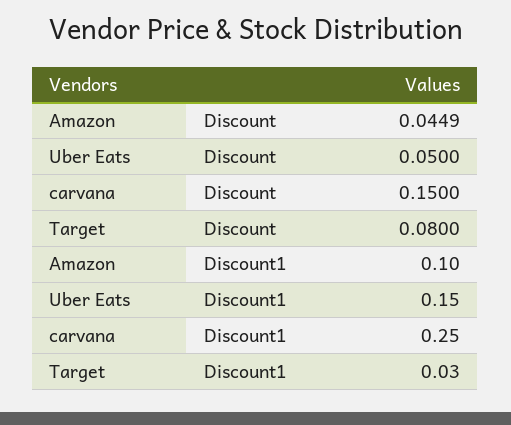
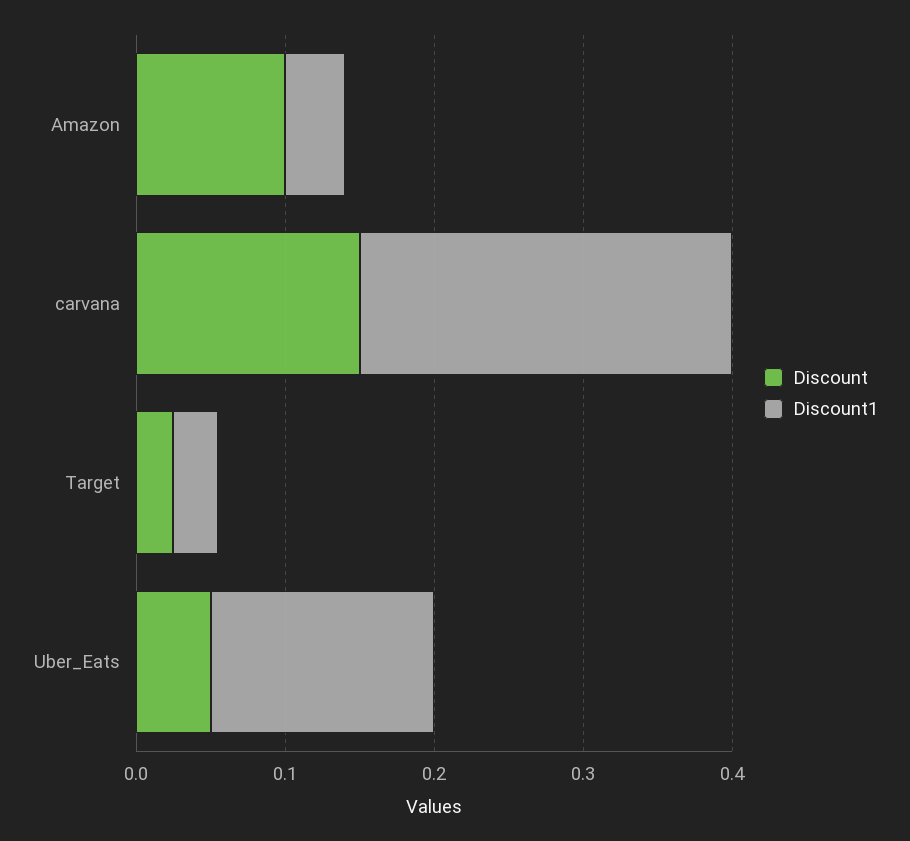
  {
    "Discount": {
-     "Amazon": 0.0449,
+     "Amazon": 0.1,
      "Uber Eats": 0.05,
      "carvana": 0.15,
-     "Target": 0.08
+     "Target": 0.02
    },
    "Discount1": {
-     "Amazon": 0.1,
+     "Amazon": 0.04,
      "Uber Eats": 0.15,
      "carvana": 0.25,
      "Target": 0.03
    }
  }

